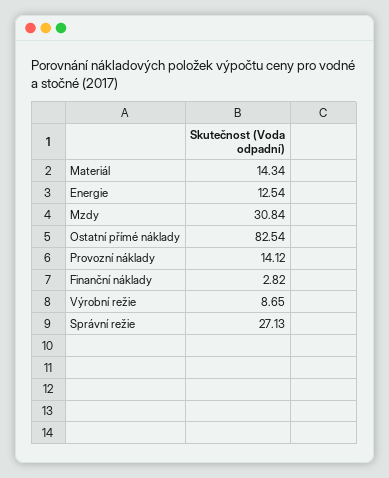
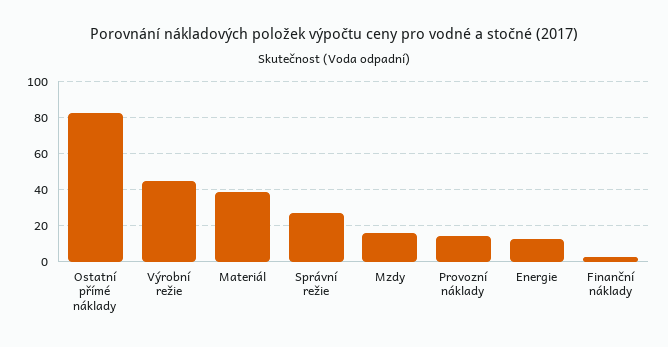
  {
-   "Materiál": 14.34,
+   "Materiál": 40,
    "Energie": 12.54,
-   "Mzdy": 30.84,
+   "Mzdy": 15,
    "Ostatní přímé náklady": 82.54,
    "Provozní náklady": 14.12,
    "Finanční náklady": 2.82,
-   "Výrobní režie": 8.65,
+   "Výrobní režie": 45,
    "Správní režie": 27.13
  }

